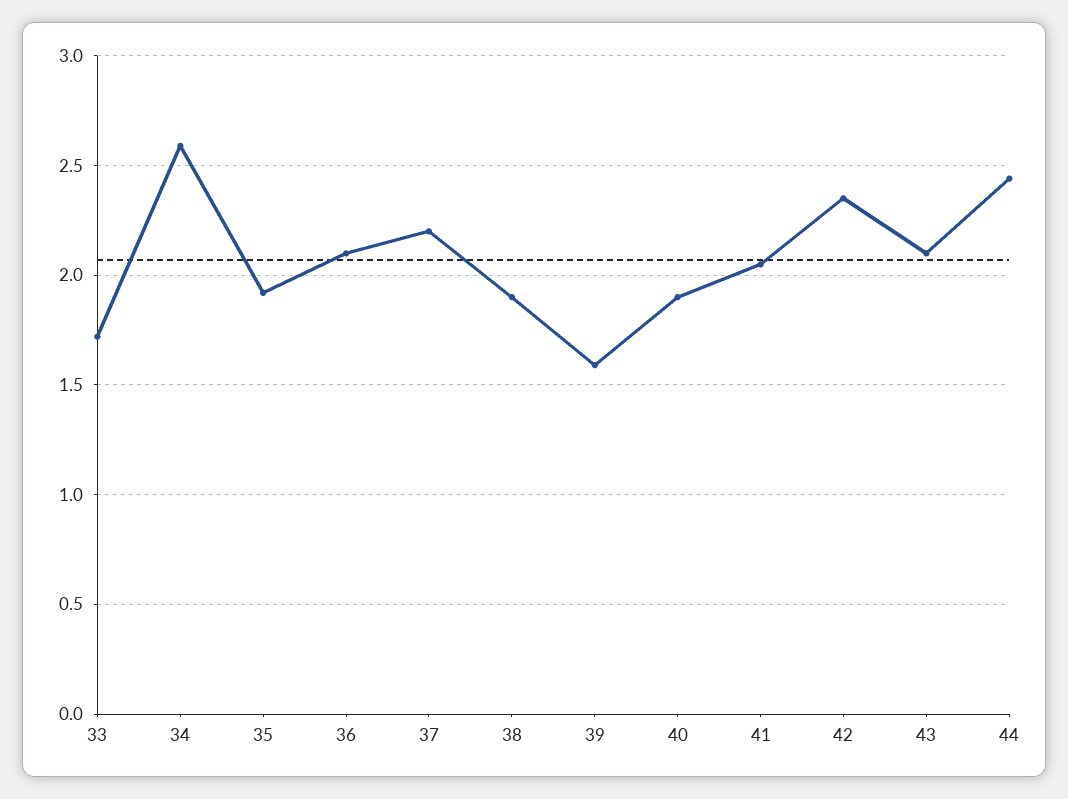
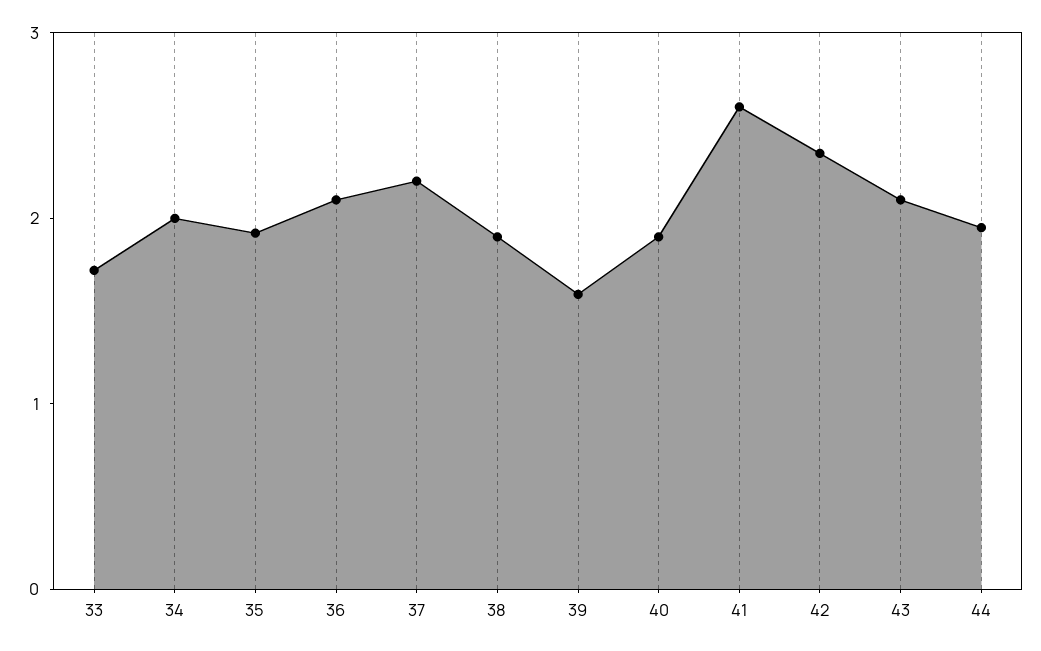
  {
    "33": 1.7,
-   "34": 2.6,
+   "34": 2,
    "35": 1.9,
    "36": 2.1,
    "37": 2.2,
    "38": 1.9,
    "39": 1.6,
    "40": 1.9,
-   "41": 2.05,
+   "41": 2.6,
    "42": 2.35,
    "43": 2.1,
-   "44": 2.45
+   "44": 2
  }

